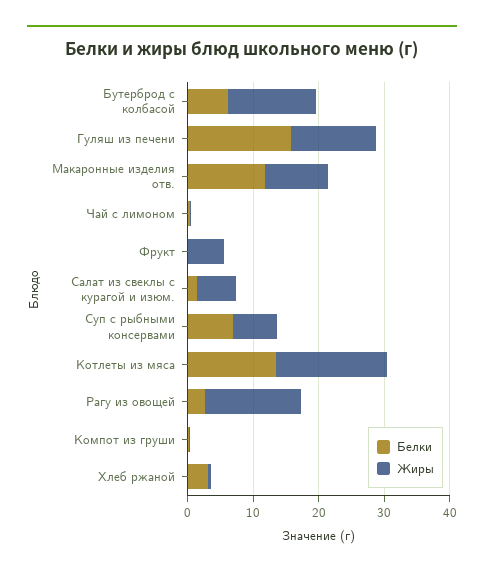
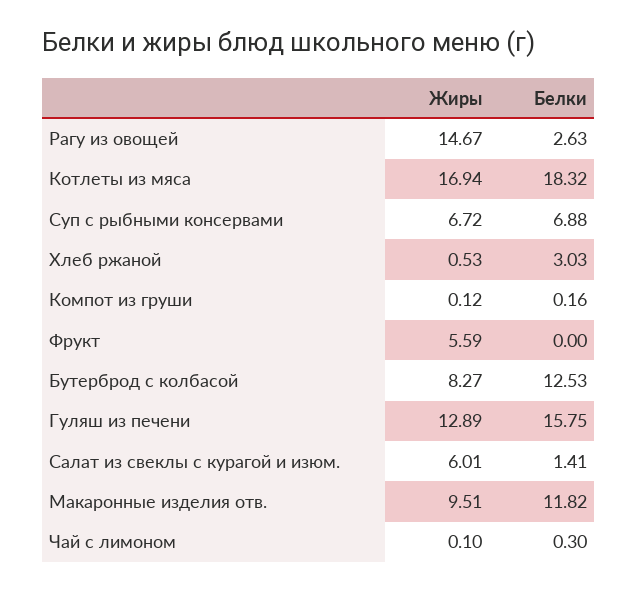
  {
    "Белки": {
-     "Бутерброд с колбасой": 6,
+     "Бутерброд с колбасой": 12.53,
      "Гуляш из печени": 15.75,
      "Макаронные изделия отв.": 11.82,
      "Чай с лимоном": 0.3,
      "Фрукт": 0,
      "Салат из свеклы с курагой и изюм.": 1.41,
      "Суп с рыбными консервами": 6.88,
-     "Котлеты из мяса": 14,
+     "Котлеты из мяса": 18.32,
      "Рагу из овощей": 2.63,
      "Компот из груши": 0.16,
      "Хлеб ржаной": 3.03
    },
    "Жиры": {
-     "Бутерброд с колбасой": 14,
+     "Бутерброд с колбасой": 8.27,
      "Гуляш из печени": 12.89,
      "Макаронные изделия отв.": 9.51,
      "Чай с лимоном": 0.1,
      "Фрукт": 5.59,
      "Салат из свеклы с курагой и изюм.": 6.01,
      "Суп с рыбными консервами": 6.72,
      "Котлеты из мяса": 16.94,
      "Рагу из овощей": 14.67,
      "Компот из груши": 0.12,
      "Хлеб ржаной": 0.53
    }
  }

